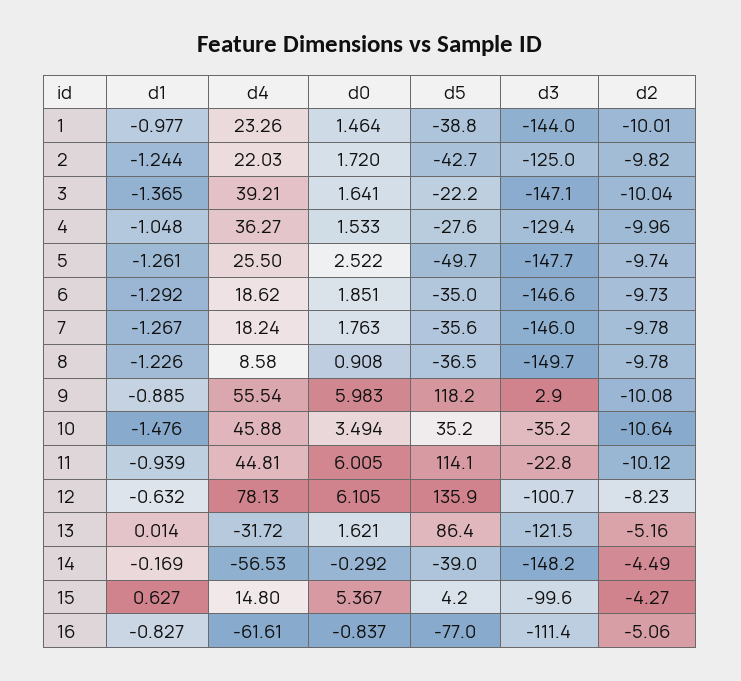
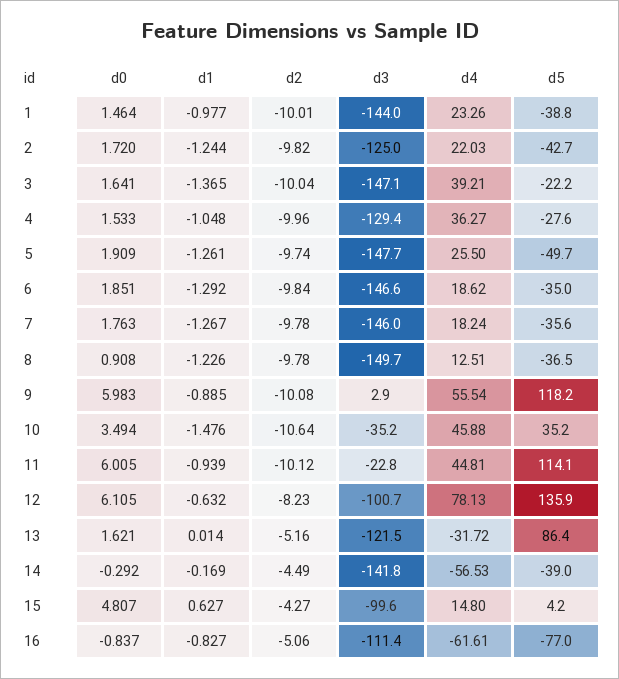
  {
    "d1": {
      "1": -0.977,
      "2": -1.244,
      "3": -1.365,
      "4": -1.048,
      "5": -1.261,
      "6": -1.292,
      "7": -1.267,
      "8": -1.226,
      "9": -0.885,
      "10": -1.476,
      "11": -0.939,
      "12": -0.632,
      "13": 0.014,
      "14": -0.169,
      "15": 0.627,
      "16": -0.827
    },
    "d4": {
      "1": 23.26,
      "2": 22.03,
      "3": 39.21,
      "4": 36.27,
      "5": 25.5,
      "6": 18.62,
      "7": 18.24,
-     "8": 8.58,
+     "8": 12.51,
      "9": 55.54,
      "10": 45.88,
      "11": 44.81,
      "12": 78.13,
      "13": -31.72,
      "14": -56.53,
      "15": 14.8,
      "16": -61.61
    },
    "d0": {
      "1": 1.464,
      "2": 1.72,
      "3": 1.641,
      "4": 1.533,
-     "5": 2.522,
+     "5": 1.909,
      "6": 1.851,
      "7": 1.763,
      "8": 0.908,
      "9": 5.983,
      "10": 3.494,
      "11": 6.005,
      "12": 6.105,
      "13": 1.621,
      "14": -0.292,
-     "15": 5.367,
+     "15": 4.807,
      "16": -0.837
    },
    "d5": {
      "1": -38.8,
      "2": -42.7,
      "3": -22.2,
      "4": -27.6,
      "5": -49.7,
      "6": -35,
      "7": -35.6,
      "8": -36.5,
      "9": 118.2,
      "10": 35.2,
      "11": 114.1,
      "12": 135.9,
      "13": 86.4,
      "14": -39,
      "15": 4.2,
      "16": -77
    },
    "d3": {
      "1": -144,
      "2": -125,
      "3": -147.1,
      "4": -129.4,
      "5": -147.7,
      "6": -146.6,
      "7": -146,
      "8": -149.7,
      "9": 2.9,
      "10": -35.2,
      "11": -22.8,
      "12": -100.7,
      "13": -121.5,
-     "14": -148.2,
+     "14": -141.8,
      "15": -99.6,
      "16": -111.4
    },
    "d2": {
      "1": -10.01,
      "2": -9.82,
      "3": -10.04,
      "4": -9.96,
      "5": -9.74,
-     "6": -9.73,
+     "6": -9.84,
      "7": -9.78,
      "8": -9.78,
      "9": -10.08,
      "10": -10.64,
      "11": -10.12,
      "12": -8.23,
      "13": -5.16,
      "14": -4.49,
      "15": -4.27,
      "16": -5.06
    }
  }

